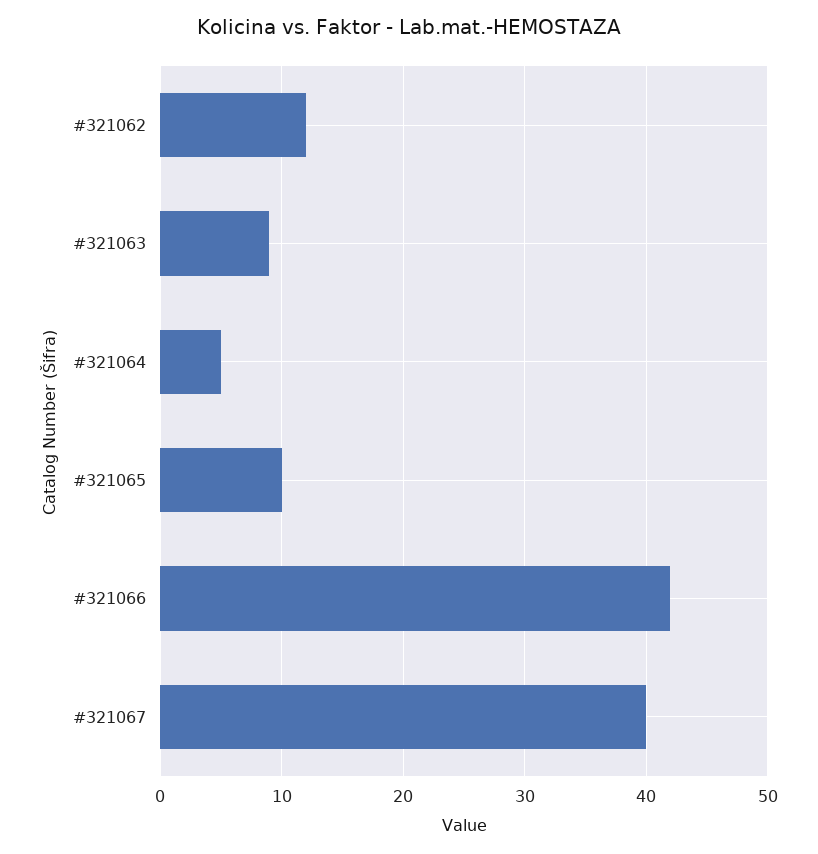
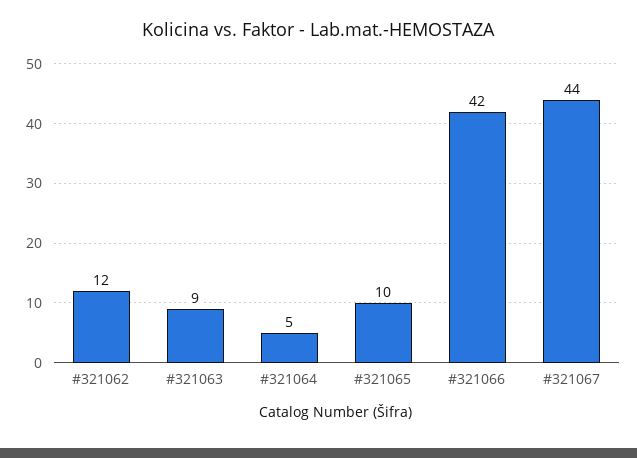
  {
    "#321062": 12,
    "#321063": 9,
    "#321064": 5,
    "#321065": 10,
    "#321066": 42,
-   "#321067": 40
+   "#321067": 44
  }

